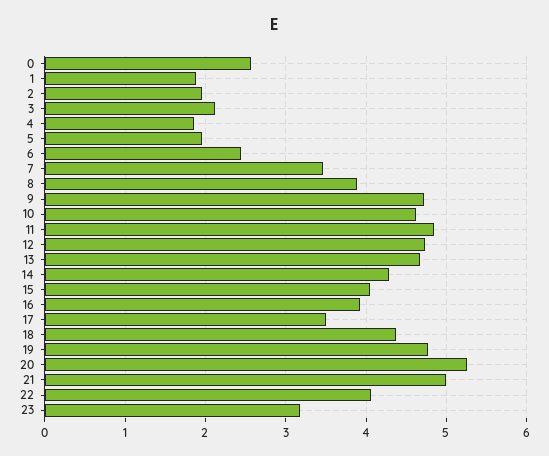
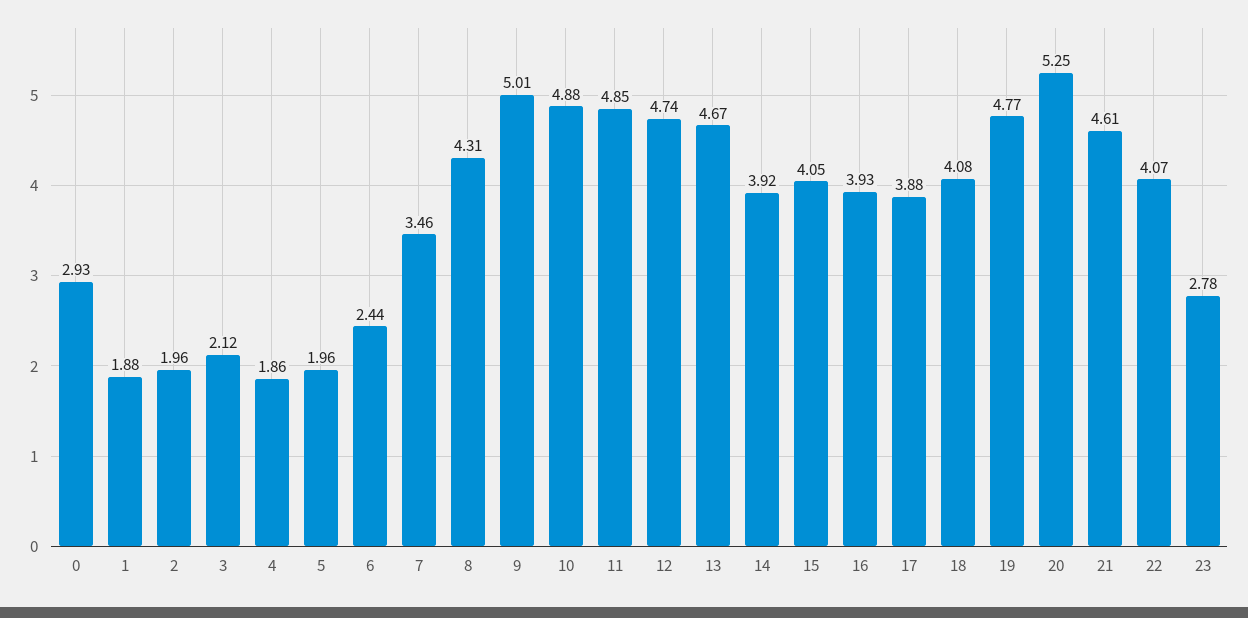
  {
-   "0": 2.6,
+   "0": 2.93,
    "1": 1.88,
    "2": 1.96,
    "3": 2.12,
    "4": 1.86,
    "5": 1.96,
    "6": 2.44,
    "7": 3.46,
-   "8": 3.9,
+   "8": 4.31,
-   "9": 4.7,
+   "9": 5.01,
-   "10": 4.6,
+   "10": 4.88,
    "11": 4.85,
    "12": 4.74,
    "13": 4.67,
-   "14": 4.3,
+   "14": 3.92,
    "15": 4.05,
    "16": 3.93,
-   "17": 3.5,
+   "17": 3.88,
-   "18": 4.4,
+   "18": 4.08,
    "19": 4.77,
    "20": 5.25,
-   "21": 5,
+   "21": 4.61,
    "22": 4.07,
-   "23": 3.2
+   "23": 2.78
  }

